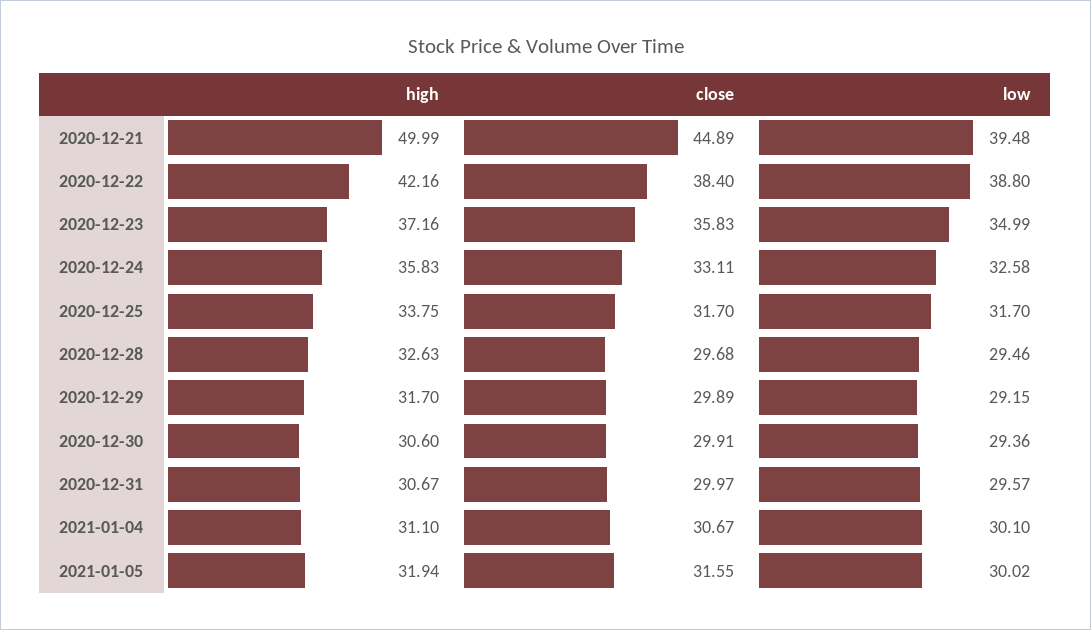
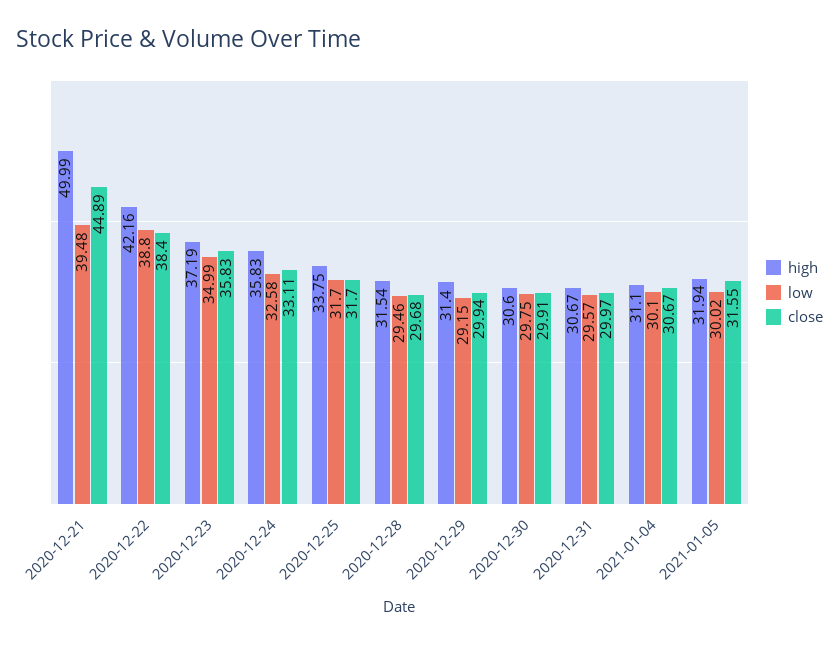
  {
    "high": {
      "2020-12-21": 49.99,
      "2020-12-22": 42.16,
-     "2020-12-23": 37.16,
+     "2020-12-23": 37.19,
      "2020-12-24": 35.83,
      "2020-12-25": 33.75,
-     "2020-12-28": 32.63,
+     "2020-12-28": 31.54,
-     "2020-12-29": 31.7,
+     "2020-12-29": 31.4,
      "2020-12-30": 30.6,
      "2020-12-31": 30.67,
      "2021-01-04": 31.1,
      "2021-01-05": 31.94
    },
    "close": {
      "2020-12-21": 44.89,
      "2020-12-22": 38.4,
      "2020-12-23": 35.83,
      "2020-12-24": 33.11,
      "2020-12-25": 31.7,
      "2020-12-28": 29.68,
-     "2020-12-29": 29.89,
+     "2020-12-29": 29.94,
      "2020-12-30": 29.91,
      "2020-12-31": 29.97,
      "2021-01-04": 30.67,
      "2021-01-05": 31.55
    },
    "low": {
      "2020-12-21": 39.48,
      "2020-12-22": 38.8,
      "2020-12-23": 34.99,
      "2020-12-24": 32.58,
      "2020-12-25": 31.7,
      "2020-12-28": 29.46,
      "2020-12-29": 29.15,
-     "2020-12-30": 29.36,
+     "2020-12-30": 29.75,
      "2020-12-31": 29.57,
      "2021-01-04": 30.1,
      "2021-01-05": 30.02
    }
  }

